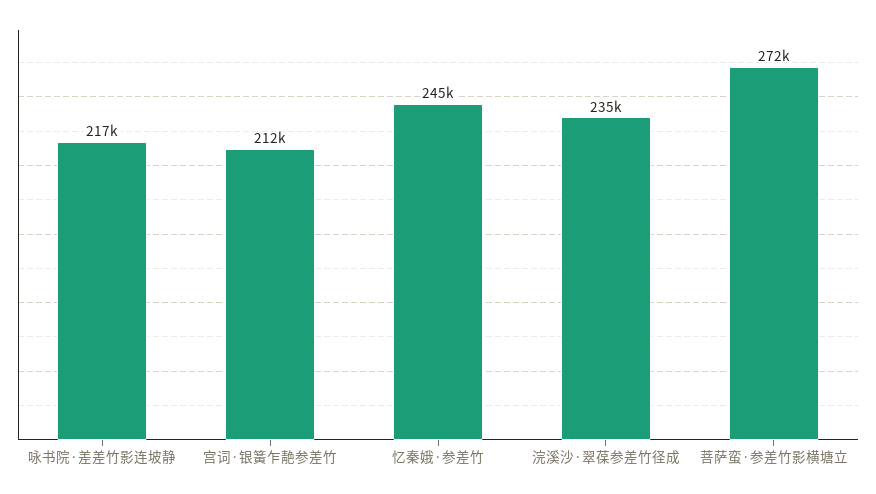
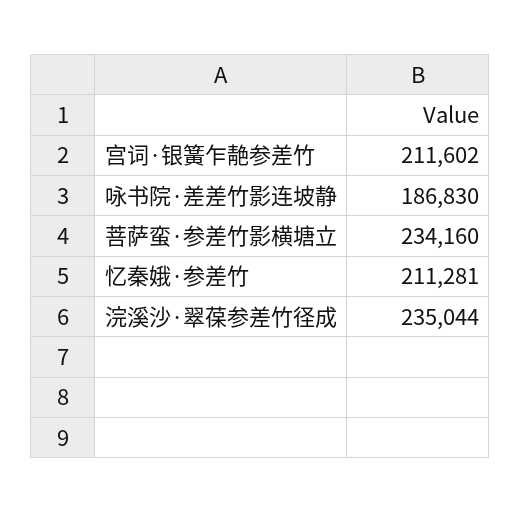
  {
-   "咏书院·差差竹影连坡静": 217000,
+   "咏书院·差差竹影连坡静": 186830,
    "宫词·银簧乍靘参差竹": 211602,
-   "忆秦娥·参差竹": 245000,
+   "忆秦娥·参差竹": 211281,
    "浣溪沙·翠葆参差竹径成": 235044,
-   "菩萨蛮·参差竹影横塘立": 272000
+   "菩萨蛮·参差竹影横塘立": 234160
  }

